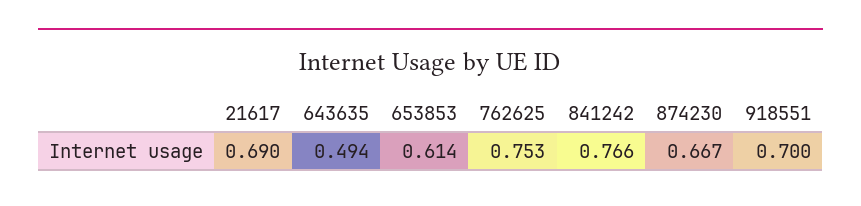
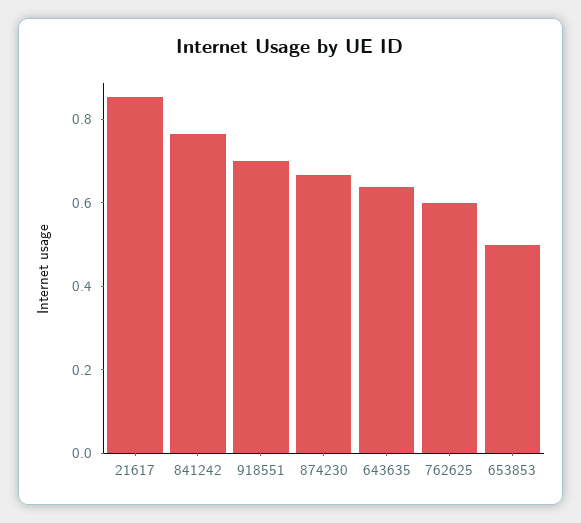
  {
-   "21617": 0.69,
+   "21617": 0.85,
-   "643635": 0.494,
+   "643635": 0.65,
-   "653853": 0.614,
+   "653853": 0.5,
-   "762625": 0.753,
+   "762625": 0.6,
    "841242": 0.766,
    "874230": 0.667,
    "918551": 0.7
  }

